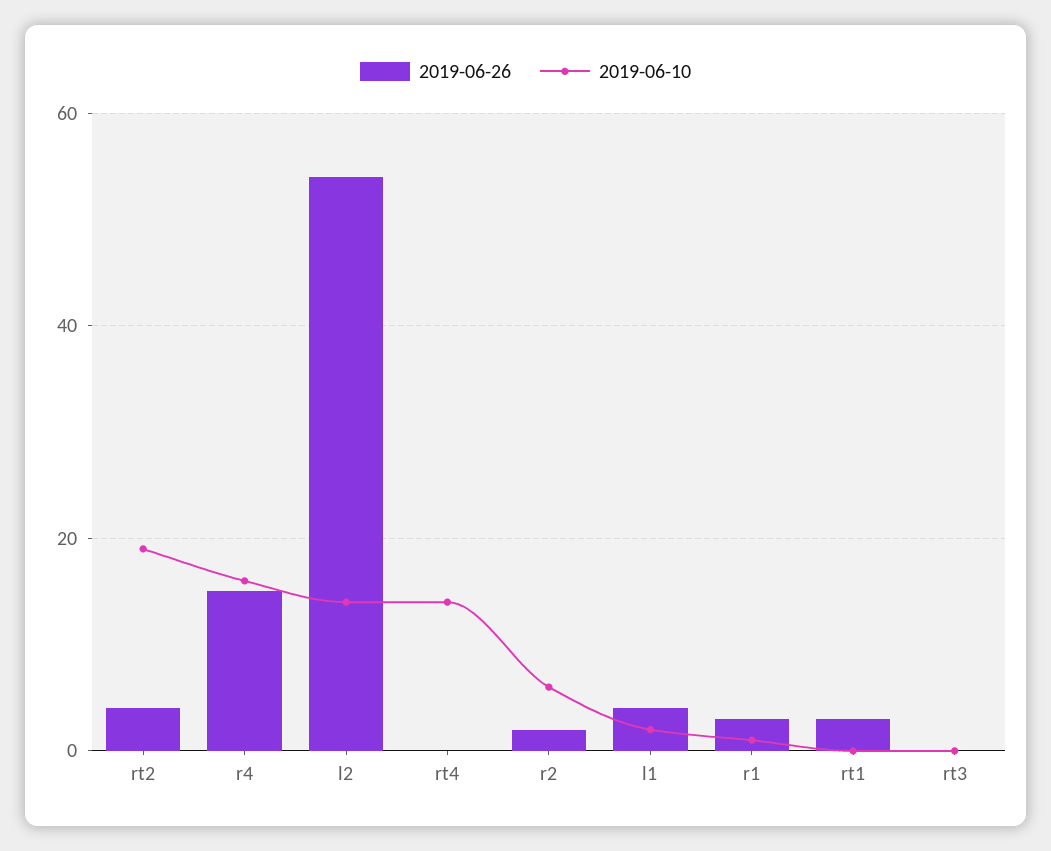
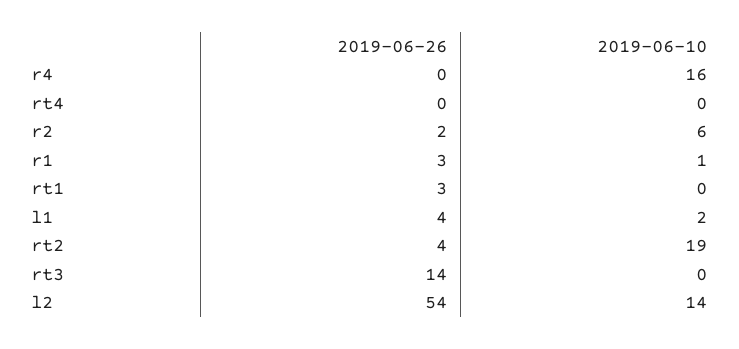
  {
    "2019-06-26": {
      "rt2": 4,
-     "r4": 15,
+     "r4": 0,
      "l2": 54,
      "rt4": 0,
      "r2": 2,
      "l1": 4,
      "r1": 3,
      "rt1": 3,
-     "rt3": 0
+     "rt3": 14
    },
    "2019-06-10": {
      "rt2": 19,
      "r4": 16,
      "l2": 14,
-     "rt4": 15,
+     "rt4": 0,
      "r2": 6,
      "l1": 2,
      "r1": 1,
      "rt1": 0,
      "rt3": 0
    }
  }

